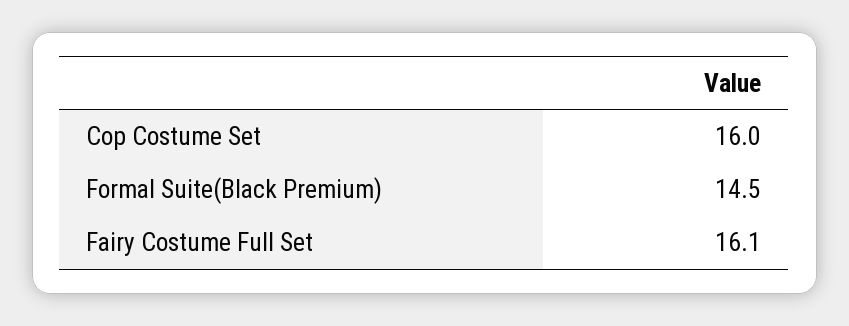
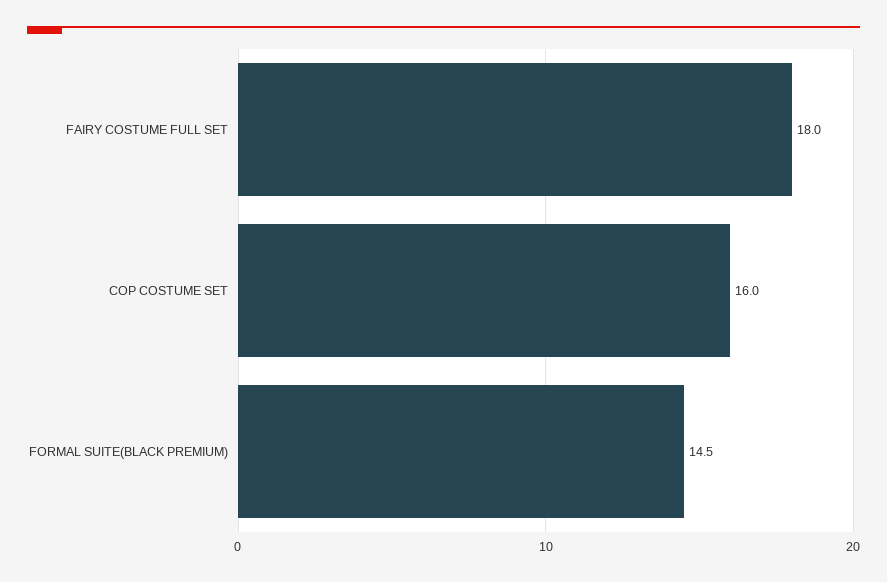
  {
    "Cop Costume Set": 16,
    "Formal Suite(Black Premium)": 14.5,
-   "Fairy Costume Full Set": 16.1
+   "Fairy Costume Full Set": 18
  }

